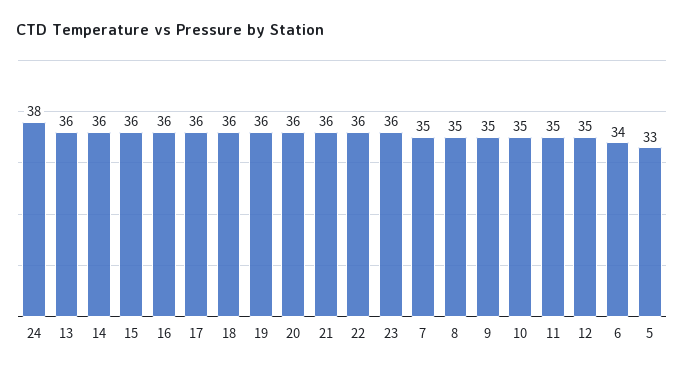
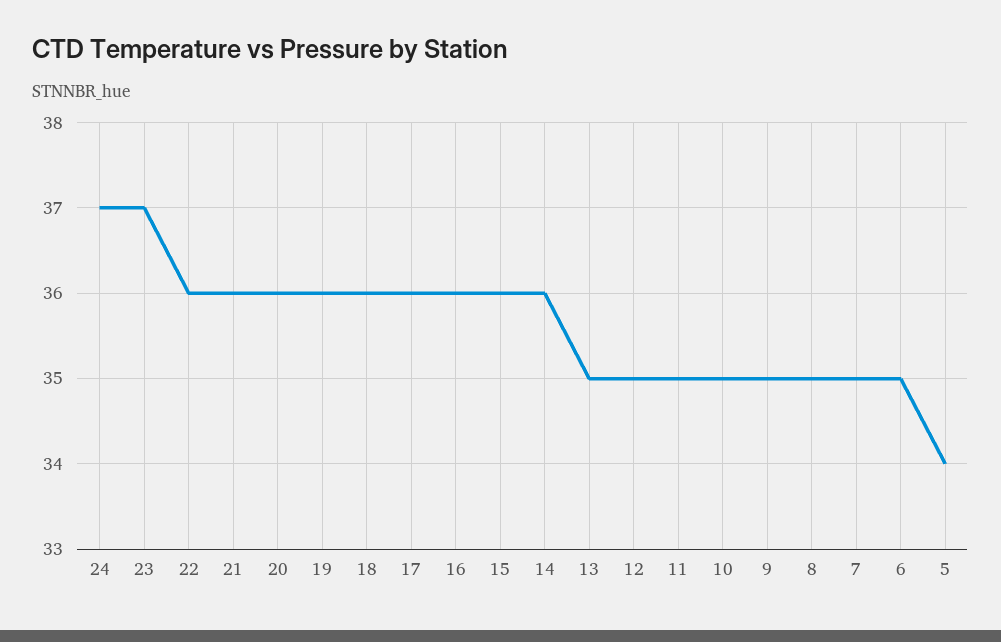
  {
-   "24": 38,
+   "24": 37,
-   "13": 36,
+   "13": 35,
    "14": 36,
    "15": 36,
    "16": 36,
    "17": 36,
    "18": 36,
    "19": 36,
    "20": 36,
    "21": 36,
    "22": 36,
-   "23": 36,
+   "23": 37,
    "7": 35,
    "8": 35,
    "9": 35,
    "10": 35,
    "11": 35,
    "12": 35,
-   "6": 34,
+   "6": 35,
-   "5": 33
+   "5": 34
  }

